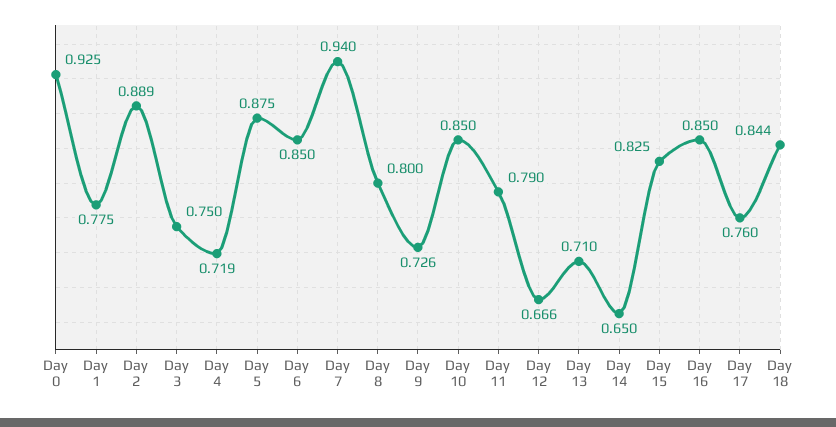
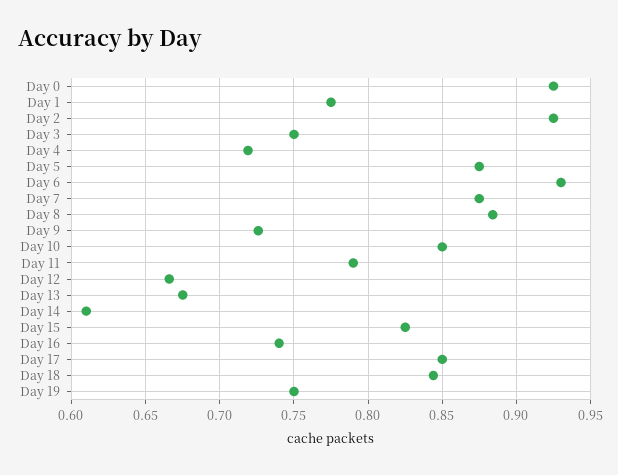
  {
    "Day 0": 0.925,
    "Day 1": 0.775,
-   "Day 2": 0.889,
+   "Day 2": 0.925,
    "Day 3": 0.75,
    "Day 4": 0.719,
    "Day 5": 0.875,
-   "Day 6": 0.85,
+   "Day 6": 0.93,
-   "Day 7": 0.94,
+   "Day 7": 0.875,
-   "Day 8": 0.8,
+   "Day 8": 0.885,
    "Day 9": 0.726,
    "Day 10": 0.85,
    "Day 11": 0.79,
    "Day 12": 0.666,
-   "Day 13": 0.71,
+   "Day 13": 0.675,
-   "Day 14": 0.65,
+   "Day 14": 0.61,
    "Day 15": 0.825,
-   "Day 16": 0.85,
+   "Day 16": 0.74,
-   "Day 17": 0.76,
+   "Day 17": 0.85,
-   "Day 18": 0.844
+   "Day 18": 0.844,
+   "Day 19": 0.75
  }

